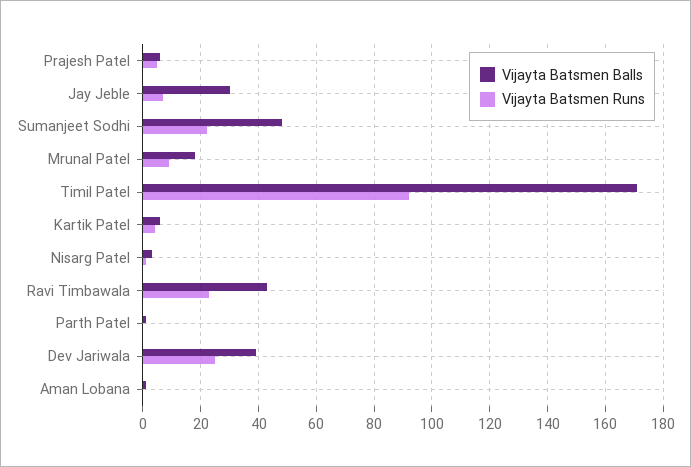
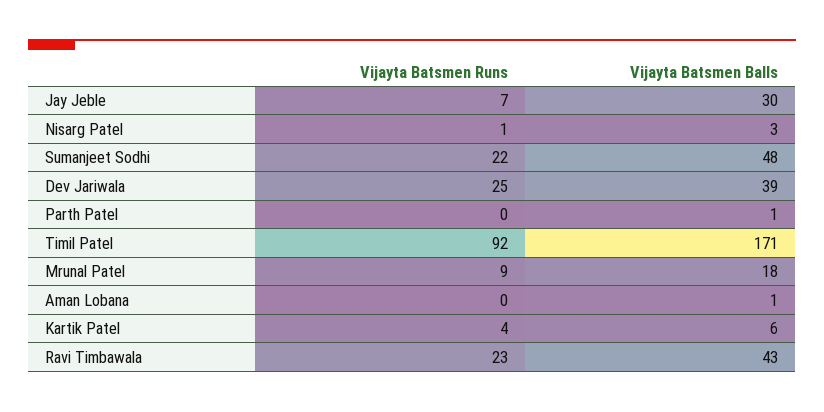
  {
    "Vijayta Batsmen Balls": {
-     "Prajesh Patel": 5,
      "Jay Jeble": 30,
      "Sumanjeet Sodhi": 48,
      "Mrunal Patel": 18,
      "Timil Patel": 171,
      "Kartik Patel": 6,
      "Nisarg Patel": 3,
      "Ravi Timbawala": 43,
      "Parth Patel": 1,
      "Dev Jariwala": 39,
      "Aman Lobana": 1
    },
    "Vijayta Batsmen Runs": {
-     "Prajesh Patel": 5,
      "Jay Jeble": 7,
      "Sumanjeet Sodhi": 22,
      "Mrunal Patel": 9,
      "Timil Patel": 92,
      "Kartik Patel": 4,
      "Nisarg Patel": 1,
      "Ravi Timbawala": 23,
      "Parth Patel": 0,
      "Dev Jariwala": 25,
      "Aman Lobana": 0
    }
  }

